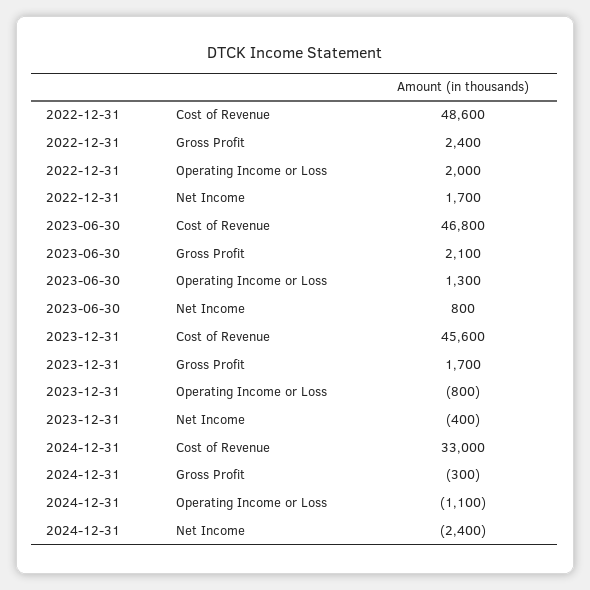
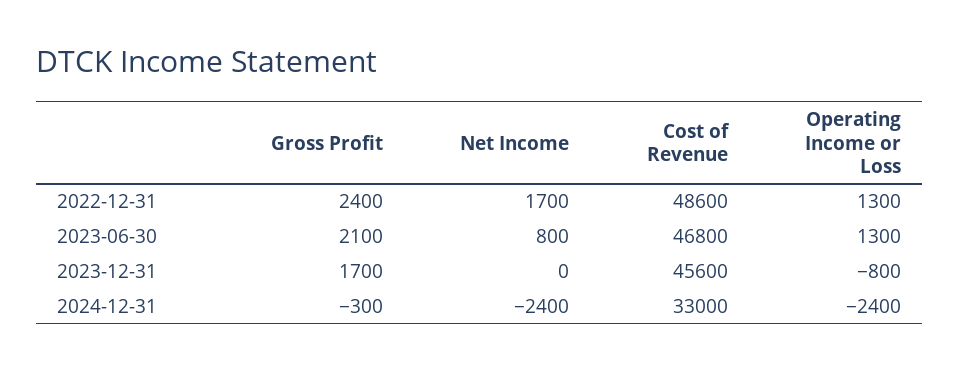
  {
    "2022-12-31": {
      "Cost of Revenue": 48600,
      "Gross Profit": 2400,
-     "Operating Income or Loss": 2000,
+     "Operating Income or Loss": 1300,
      "Net Income": 1700
    },
    "2023-06-30": {
      "Cost of Revenue": 46800,
      "Gross Profit": 2100,
      "Operating Income or Loss": 1300,
      "Net Income": 800
    },
    "2023-12-31": {
      "Cost of Revenue": 45600,
      "Gross Profit": 1700,
      "Operating Income or Loss": -800,
-     "Net Income": -400
+     "Net Income": 0
    },
    "2024-12-31": {
      "Cost of Revenue": 33000,
      "Gross Profit": -300,
-     "Operating Income or Loss": -1100,
+     "Operating Income or Loss": -2400,
      "Net Income": -2400
    }
  }

